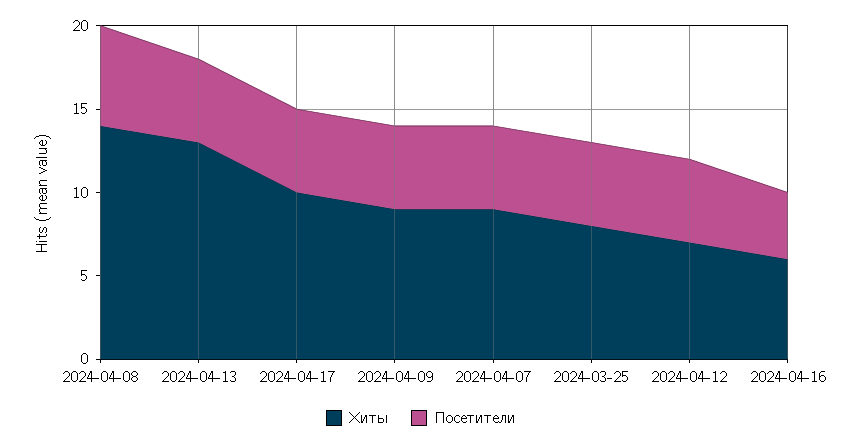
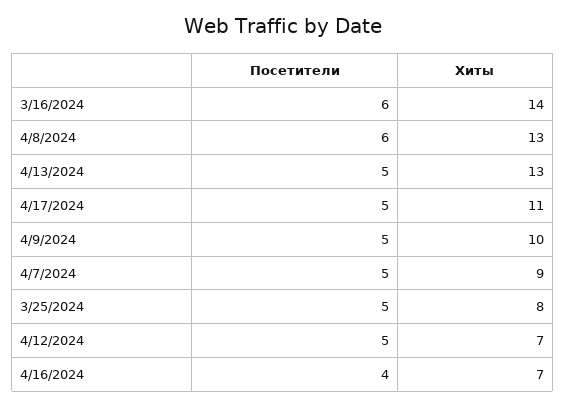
  {
    "Хиты": {
-     "2024-04-08": 14,
+     "2024-04-08": 13,
      "2024-04-13": 13,
-     "2024-04-17": 10,
+     "2024-04-17": 11,
-     "2024-04-09": 9,
+     "2024-04-09": 10,
      "2024-04-07": 9,
      "2024-03-25": 8,
      "2024-04-12": 7,
-     "2024-04-16": 6
+     "2024-04-16": 7,
+     "3/16/2024": 14
    },
    "Посетители": {
      "2024-04-08": 6,
      "2024-04-13": 5,
      "2024-04-17": 5,
      "2024-04-09": 5,
      "2024-04-07": 5,
      "2024-03-25": 5,
      "2024-04-12": 5,
-     "2024-04-16": 4
+     "2024-04-16": 4,
+     "3/16/2024": 6
    }
  }

